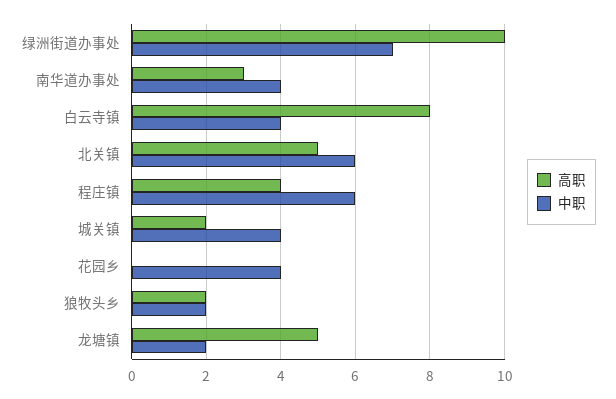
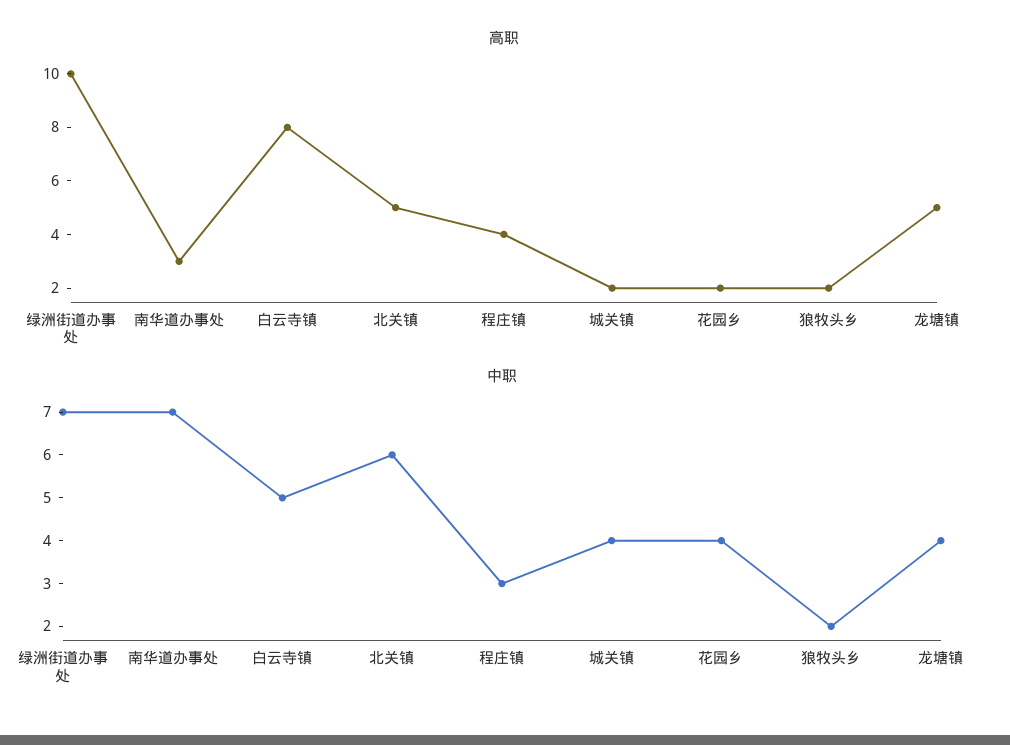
  {
    "高职": {
      "绿洲街道办事处": 10,
      "南华道办事处": 3,
      "白云寺镇": 8,
      "北关镇": 5,
      "程庄镇": 4,
      "城关镇": 2,
-     "花园乡": 0,
+     "花园乡": 2,
      "狼牧头乡": 2,
      "龙塘镇": 5
    },
    "中职": {
      "绿洲街道办事处": 7,
-     "南华道办事处": 4,
+     "南华道办事处": 7,
-     "白云寺镇": 4,
+     "白云寺镇": 5,
      "北关镇": 6,
-     "程庄镇": 6,
+     "程庄镇": 3,
      "城关镇": 4,
      "花园乡": 4,
      "狼牧头乡": 2,
-     "龙塘镇": 2
+     "龙塘镇": 4
    }
  }

